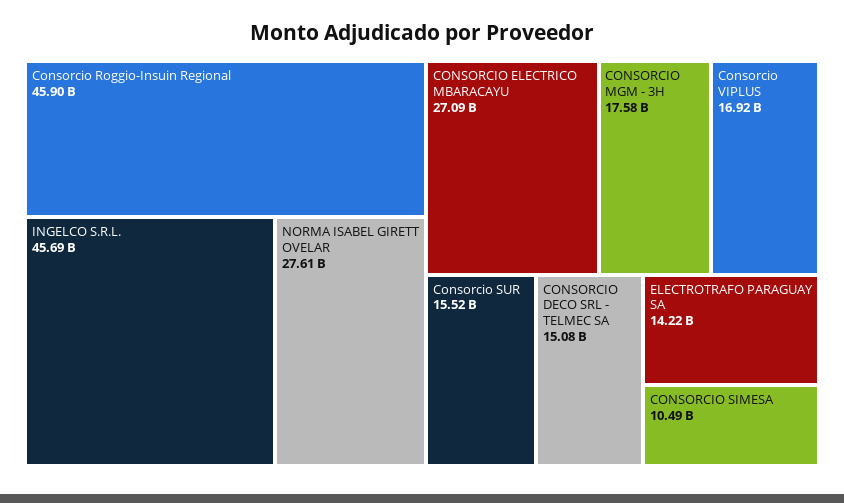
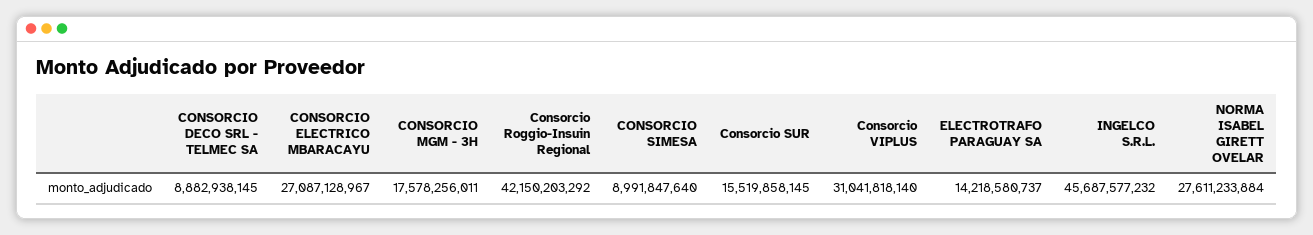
  {
-   "Consorcio Roggio-Insuin Regional": 45900000000,
+   "Consorcio Roggio-Insuin Regional": 42150203292,
    "INGELCO S.R.L.": 45687577232,
    "NORMA ISABEL GIRETT OVELAR": 27611233884,
    "CONSORCIO ELECTRICO MBARACAYU": 27087128967,
    "CONSORCIO MGM - 3H": 17578256011,
-   "Consorcio VIPLUS": 16920000000,
+   "Consorcio VIPLUS": 31041818140,
    "Consorcio SUR": 15519858145,
-   "CONSORCIO DECO SRL - TELMEC SA": 15080000000,
+   "CONSORCIO DECO SRL - TELMEC SA": 8882938145,
    "ELECTROTRAFO PARAGUAY SA": 14218580737,
-   "CONSORCIO SIMESA": 10490000000
+   "CONSORCIO SIMESA": 8991847640
  }

